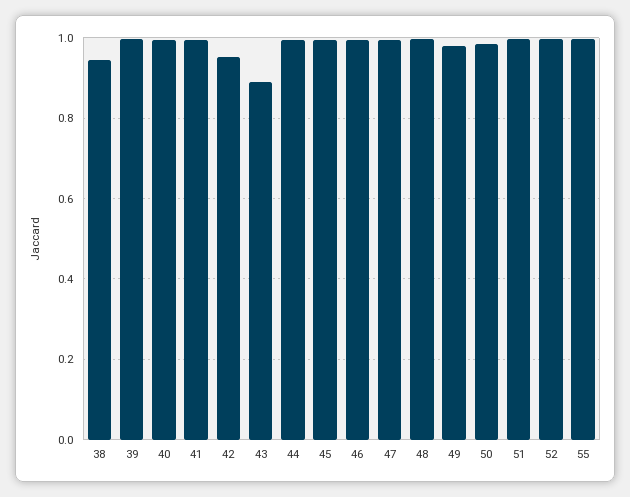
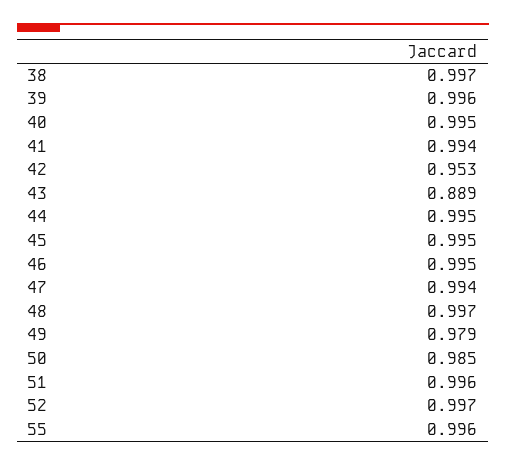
  {
-   "38": 0.94,
+   "38": 0.997,
    "39": 0.996,
    "40": 0.995,
    "41": 0.994,
    "42": 0.953,
    "43": 0.889,
    "44": 0.995,
    "45": 0.995,
    "46": 0.995,
    "47": 0.994,
    "48": 0.997,
    "49": 0.979,
    "50": 0.985,
    "51": 0.996,
    "52": 0.997,
    "55": 0.996
  }

